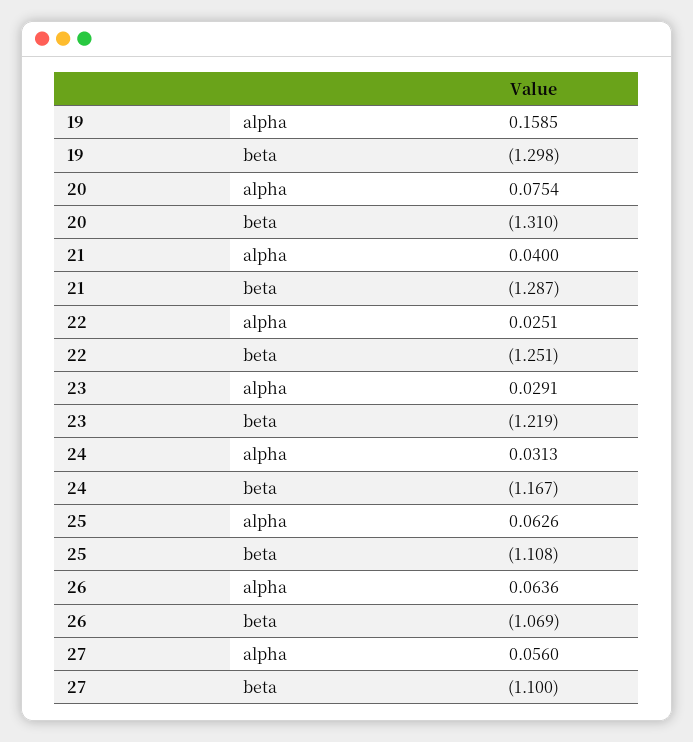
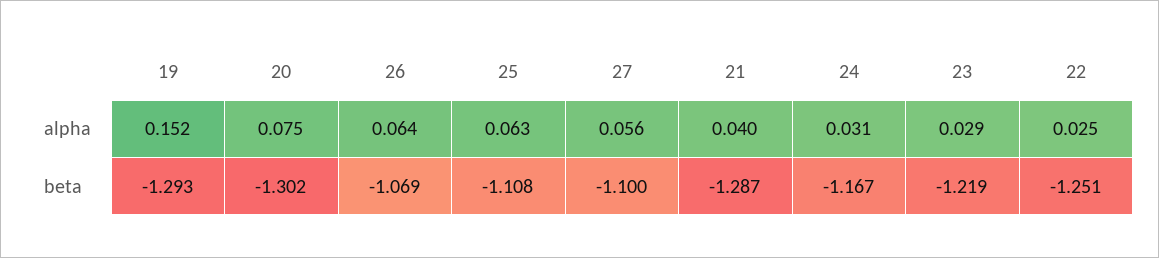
  {
    "19": {
-     "alpha": 0.1585,
+     "alpha": 0.152,
-     "beta": -1.298
+     "beta": -1.293
    },
    "20": {
      "alpha": 0.0754,
-     "beta": -1.31
+     "beta": -1.302
    },
    "21": {
      "alpha": 0.04,
      "beta": -1.287
    },
    "22": {
      "alpha": 0.0251,
      "beta": -1.251
    },
    "23": {
      "alpha": 0.0291,
      "beta": -1.219
    },
    "24": {
      "alpha": 0.0313,
      "beta": -1.167
    },
    "25": {
      "alpha": 0.0626,
      "beta": -1.108
    },
    "26": {
      "alpha": 0.0636,
      "beta": -1.069
    },
    "27": {
      "alpha": 0.056,
      "beta": -1.1
    }
  }

